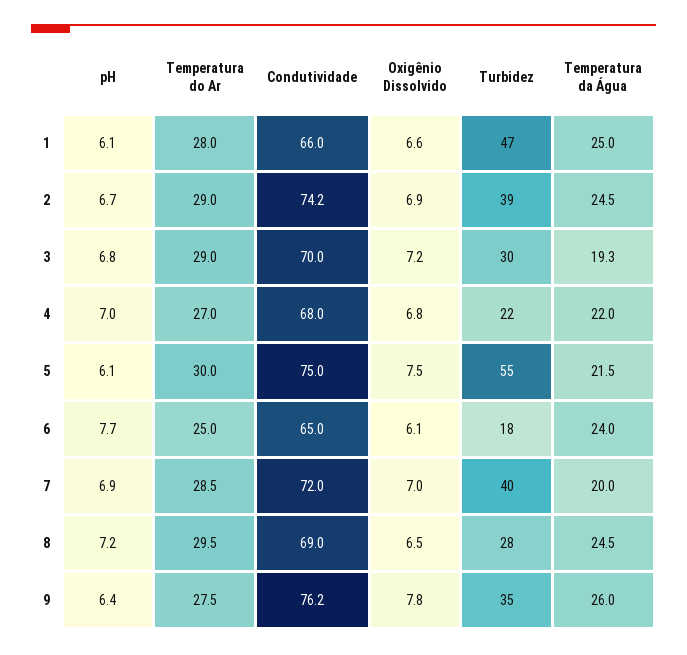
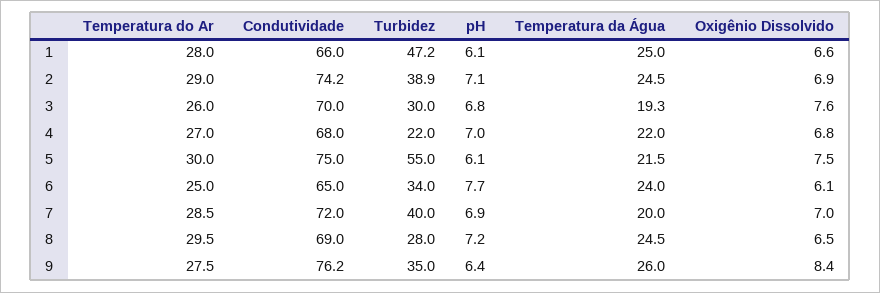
  {
    "pH": {
      "1": 6.1,
-     "2": 6.7,
+     "2": 7.1,
      "3": 6.8,
      "4": 7,
      "5": 6.1,
      "6": 7.7,
      "7": 6.9,
      "8": 7.2,
      "9": 6.4
    },
    "Temperatura do Ar": {
      "1": 28,
      "2": 29,
-     "3": 29,
+     "3": 26,
      "4": 27,
      "5": 30,
      "6": 25,
      "7": 28.5,
      "8": 29.5,
      "9": 27.5
    },
    "Condutividade": {
      "1": 66,
      "2": 74.2,
      "3": 70,
      "4": 68,
      "5": 75,
      "6": 65,
      "7": 72,
      "8": 69,
      "9": 76.2
    },
    "Oxigênio Dissolvido": {
      "1": 6.6,
      "2": 6.9,
-     "3": 7.2,
+     "3": 7.6,
      "4": 6.8,
      "5": 7.5,
      "6": 6.1,
      "7": 7,
      "8": 6.5,
-     "9": 7.8
+     "9": 8.4
    },
    "Turbidez": {
      "1": 47.2,
      "2": 38.9,
      "3": 30,
      "4": 22,
      "5": 55,
-     "6": 18,
+     "6": 34,
      "7": 40,
      "8": 28,
      "9": 35
    },
    "Temperatura da Água": {
      "1": 25,
      "2": 24.5,
      "3": 19.3,
      "4": 22,
      "5": 21.5,
      "6": 24,
      "7": 20,
      "8": 24.5,
      "9": 26
    }
  }

